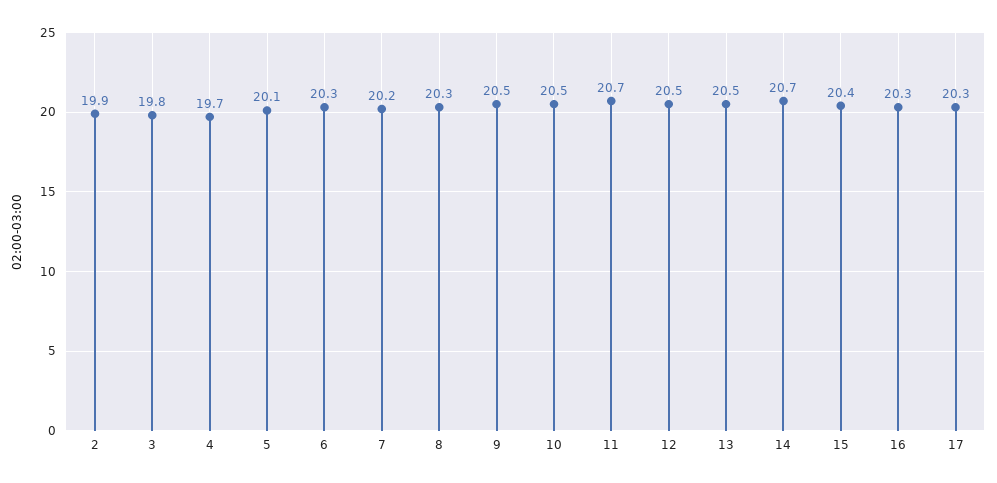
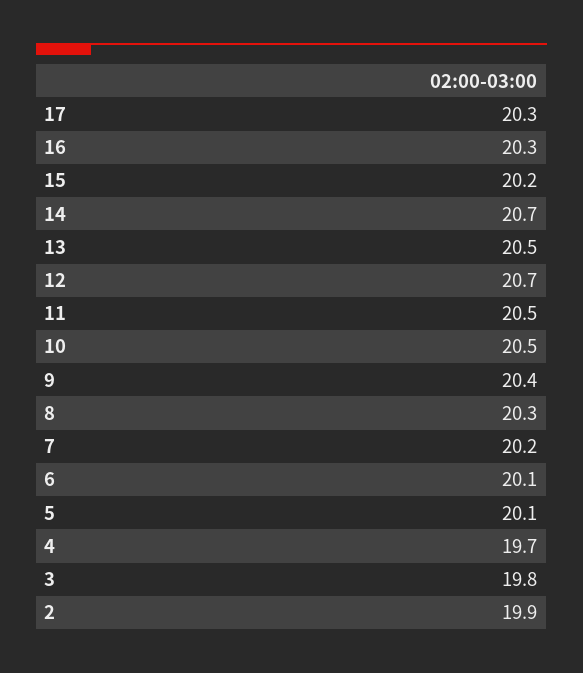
  {
    "2": 19.9,
    "3": 19.8,
    "4": 19.7,
    "5": 20.1,
-   "6": 20.3,
+   "6": 20.1,
    "7": 20.2,
    "8": 20.3,
-   "9": 20.5,
+   "9": 20.4,
    "10": 20.5,
-   "11": 20.7,
+   "11": 20.5,
-   "12": 20.5,
+   "12": 20.7,
    "13": 20.5,
    "14": 20.7,
-   "15": 20.4,
+   "15": 20.2,
    "16": 20.3,
    "17": 20.3
  }

